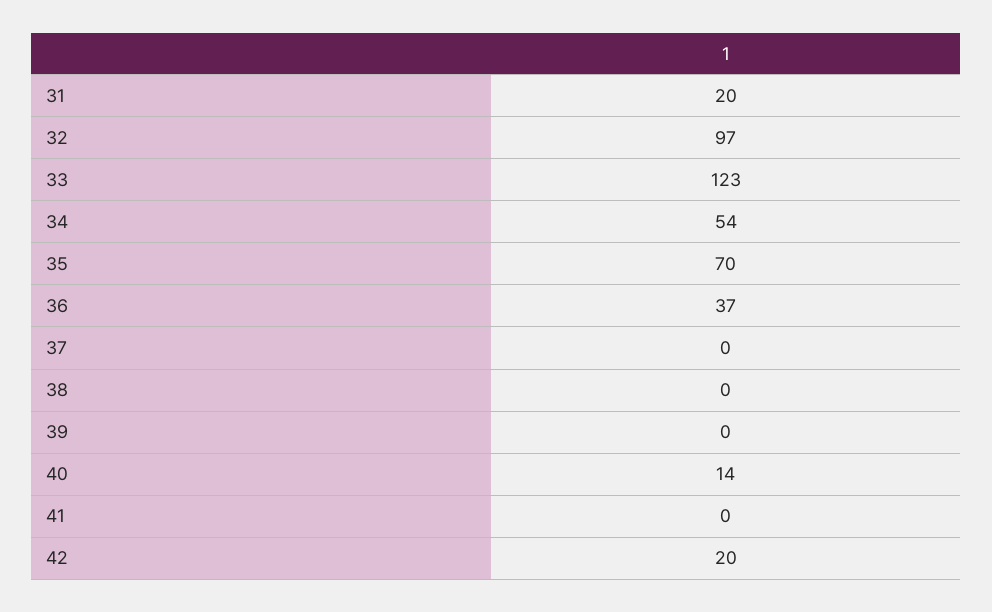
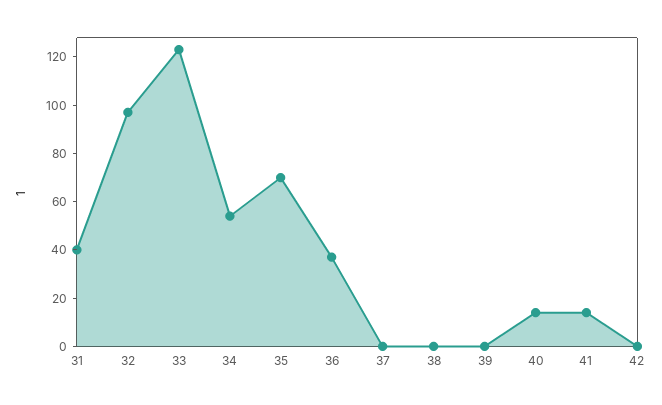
  {
-   "31": 20,
+   "31": 40,
    "32": 97,
    "33": 123,
    "34": 54,
    "35": 70,
    "36": 37,
    "37": 0,
    "38": 0,
    "39": 0,
    "40": 14,
-   "41": 0,
+   "41": 15,
-   "42": 20
+   "42": 0
  }

